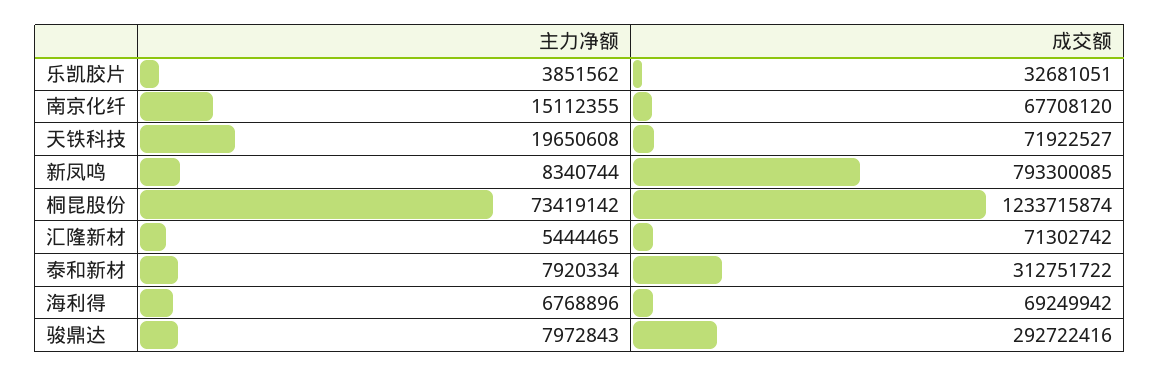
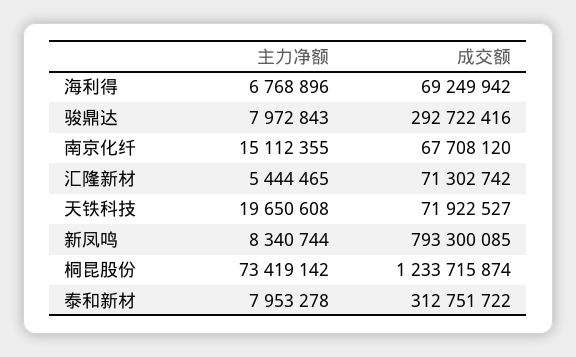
  {
    "主力净额": {
-     "乐凯胶片": 3851562,
      "南京化纤": 15112355,
      "天铁科技": 19650608,
      "新凤鸣": 8340744,
      "桐昆股份": 73419142,
      "汇隆新材": 5444465,
-     "泰和新材": 7920334,
+     "泰和新材": 7953278,
      "海利得": 6768896,
      "骏鼎达": 7972843
    },
    "成交额": {
-     "乐凯胶片": 32681051,
      "南京化纤": 67708120,
      "天铁科技": 71922527,
      "新凤鸣": 793300085,
      "桐昆股份": 1233715874,
      "汇隆新材": 71302742,
      "泰和新材": 312751722,
      "海利得": 69249942,
      "骏鼎达": 292722416
    }
  }

